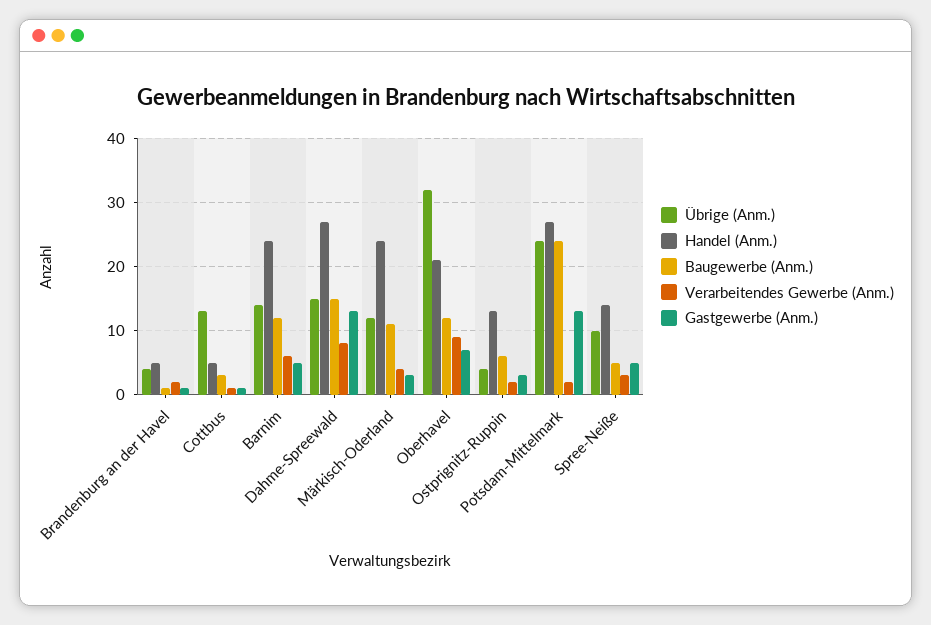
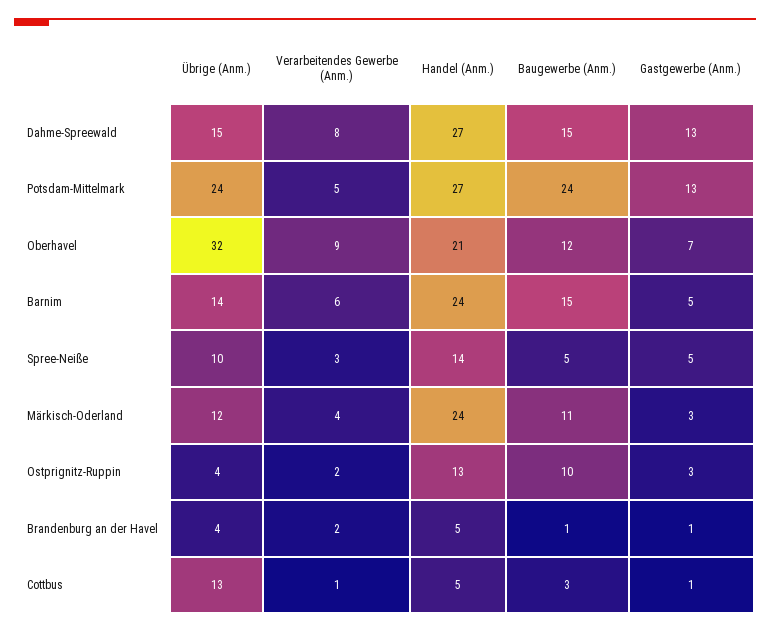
  {
    "Übrige (Anm.)": {
      "Brandenburg an der Havel": 4,
      "Cottbus": 13,
      "Barnim": 14,
      "Dahme-Spreewald": 15,
      "Märkisch-Oderland": 12,
      "Oberhavel": 32,
      "Ostprignitz-Ruppin": 4,
      "Potsdam-Mittelmark": 24,
      "Spree-Neiße": 10
    },
    "Handel (Anm.)": {
      "Brandenburg an der Havel": 5,
      "Cottbus": 5,
      "Barnim": 24,
      "Dahme-Spreewald": 27,
      "Märkisch-Oderland": 24,
      "Oberhavel": 21,
      "Ostprignitz-Ruppin": 13,
      "Potsdam-Mittelmark": 27,
      "Spree-Neiße": 14
    },
    "Baugewerbe (Anm.)": {
      "Brandenburg an der Havel": 1,
      "Cottbus": 3,
-     "Barnim": 12,
+     "Barnim": 15,
      "Dahme-Spreewald": 15,
      "Märkisch-Oderland": 11,
      "Oberhavel": 12,
-     "Ostprignitz-Ruppin": 6,
+     "Ostprignitz-Ruppin": 10,
      "Potsdam-Mittelmark": 24,
      "Spree-Neiße": 5
    },
    "Verarbeitendes Gewerbe (Anm.)": {
      "Brandenburg an der Havel": 2,
      "Cottbus": 1,
      "Barnim": 6,
      "Dahme-Spreewald": 8,
      "Märkisch-Oderland": 4,
      "Oberhavel": 9,
      "Ostprignitz-Ruppin": 2,
-     "Potsdam-Mittelmark": 2,
+     "Potsdam-Mittelmark": 5,
      "Spree-Neiße": 3
    },
    "Gastgewerbe (Anm.)": {
      "Brandenburg an der Havel": 1,
      "Cottbus": 1,
      "Barnim": 5,
      "Dahme-Spreewald": 13,
      "Märkisch-Oderland": 3,
      "Oberhavel": 7,
      "Ostprignitz-Ruppin": 3,
      "Potsdam-Mittelmark": 13,
      "Spree-Neiße": 5
    }
  }

